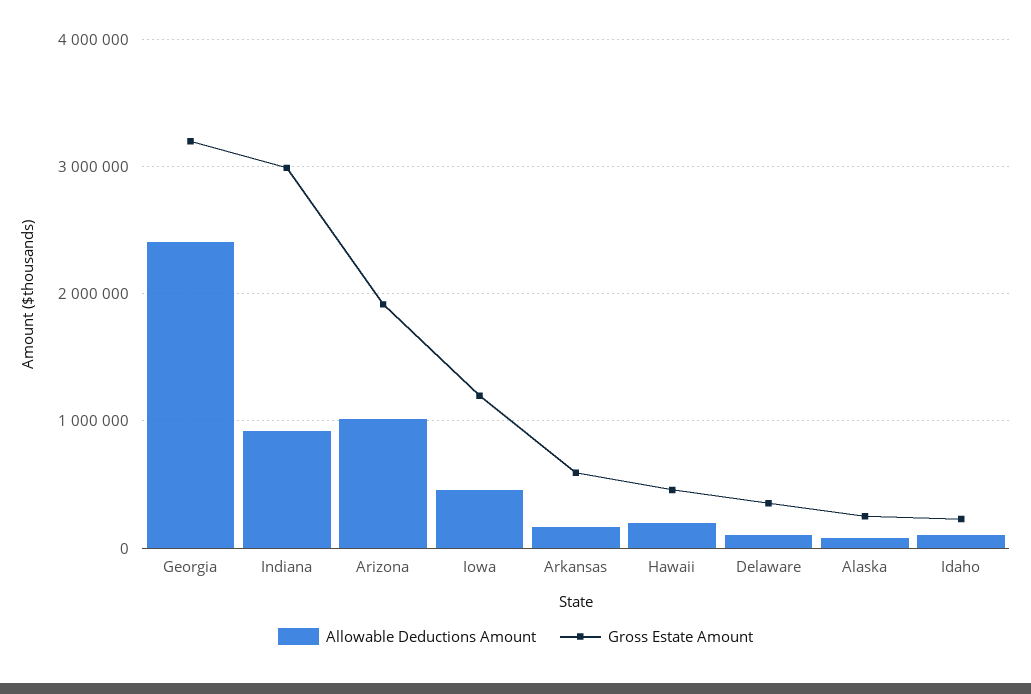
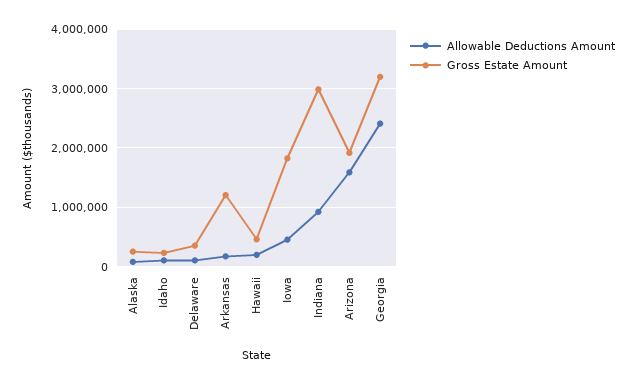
  {
    "Allowable Deductions Amount": {
      "Georgia": 2400000,
      "Indiana": 900000,
-     "Arizona": 1000000,
+     "Arizona": 1600000,
      "Iowa": 500000,
      "Arkansas": 200000,
      "Hawaii": 200000,
      "Delaware": 100000,
      "Alaska": 100000,
      "Idaho": 100000
    },
    "Gross Estate Amount": {
      "Georgia": 3200000,
      "Indiana": 3000000,
      "Arizona": 1900000,
-     "Iowa": 1200000,
+     "Iowa": 1800000,
-     "Arkansas": 600000,
+     "Arkansas": 1200000,
      "Hawaii": 500000,
      "Delaware": 400000,
      "Alaska": 300000,
      "Idaho": 200000
    }
  }

